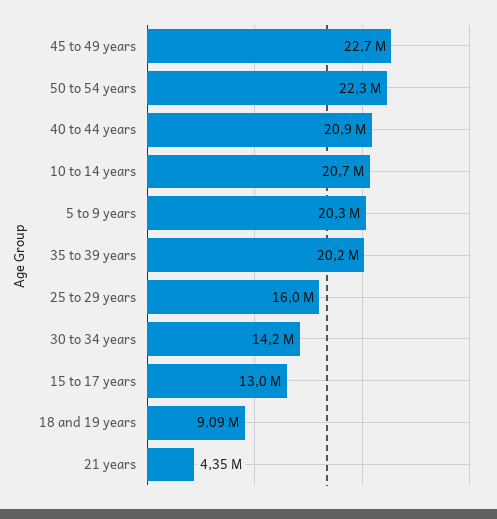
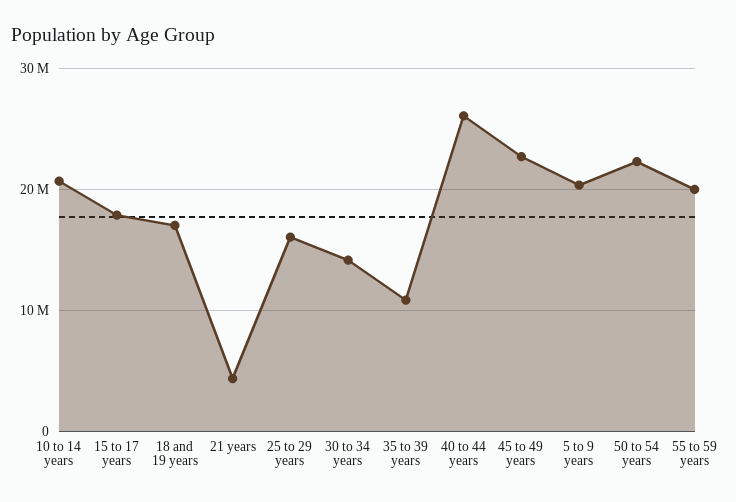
  {
    "45 to 49 years": 22700000,
    "50 to 54 years": 22300000,
-   "40 to 44 years": 20900000,
+   "40 to 44 years": 26000000,
    "10 to 14 years": 20700000,
    "5 to 9 years": 20300000,
-   "35 to 39 years": 20200000,
+   "35 to 39 years": 11000000,
    "25 to 29 years": 16000000,
    "30 to 34 years": 14200000,
-   "15 to 17 years": 13000000,
+   "15 to 17 years": 18000000,
-   "18 and 19 years": 9090000,
+   "18 and 19 years": 17000000,
-   "21 years": 4350000
+   "21 years": 4350000,
+   "55 to 59 years": 20000000
  }

